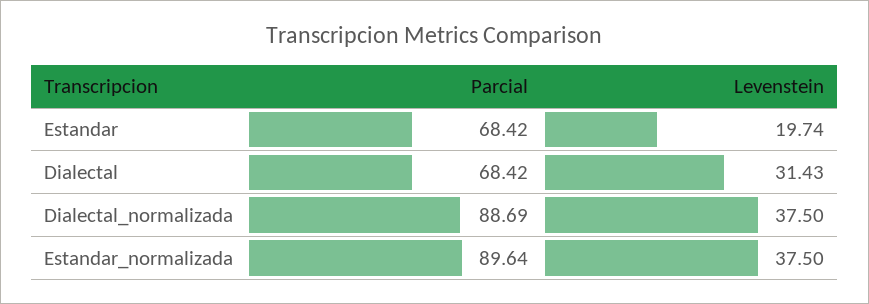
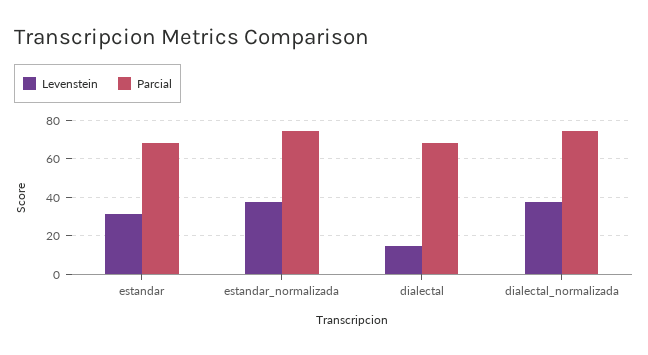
  {
    "Parcial": {
      "Estandar": 68.42,
      "Dialectal": 68.42,
-     "Dialectal_normalizada": 88.69,
+     "Dialectal_normalizada": 75,
-     "Estandar_normalizada": 89.64
+     "Estandar_normalizada": 75
    },
    "Levenstein": {
-     "Estandar": 19.74,
+     "Estandar": 30,
-     "Dialectal": 31.43,
+     "Dialectal": 15,
      "Dialectal_normalizada": 37.5,
      "Estandar_normalizada": 37.5
    }
  }

